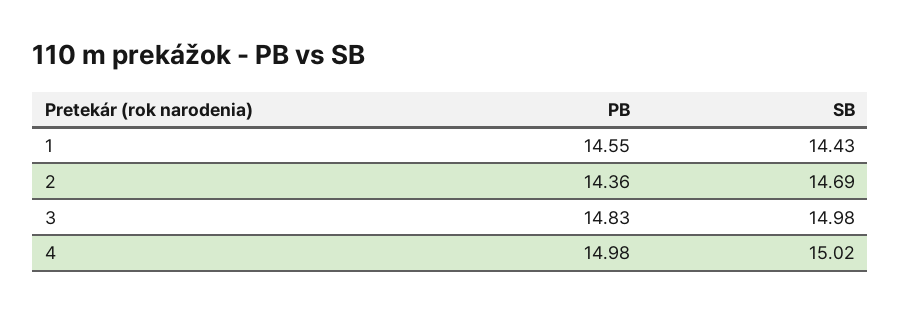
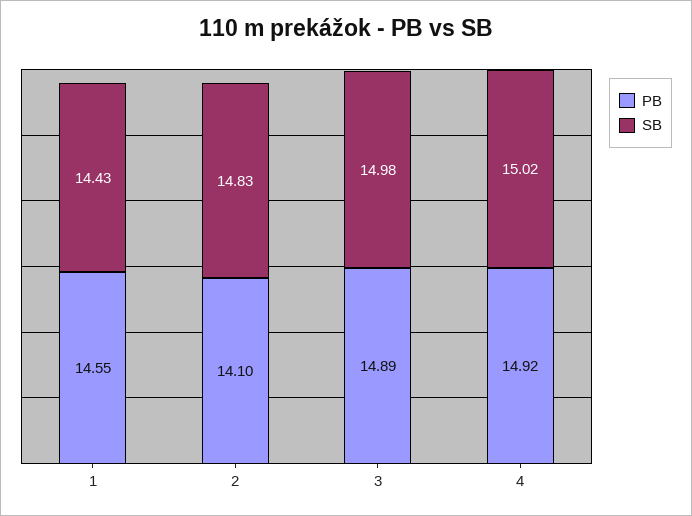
  {
    "PB": {
      "1": 14.55,
-     "2": 14.36,
+     "2": 14.1,
-     "3": 14.83,
+     "3": 14.89,
-     "4": 14.98
+     "4": 14.92
    },
    "SB": {
      "1": 14.43,
-     "2": 14.69,
+     "2": 14.83,
      "3": 14.98,
      "4": 15.02
    }
  }

